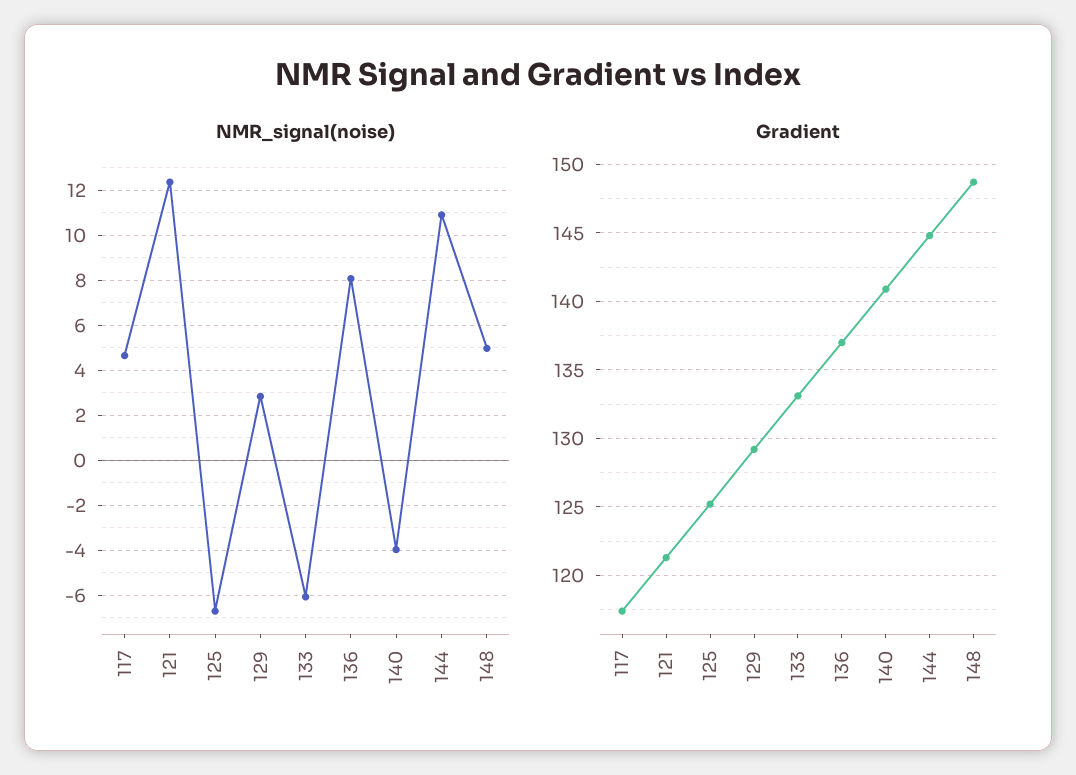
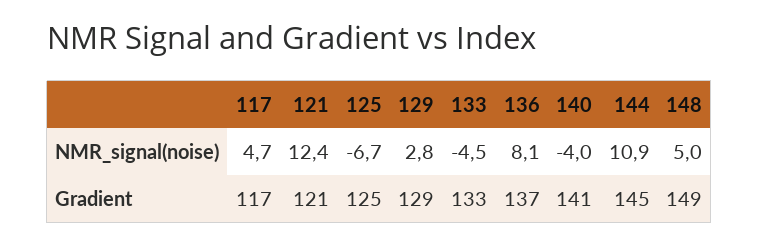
  {
    "NMR_signal(noise)": {
      "117": 4.7,
      "121": 12.4,
      "125": -6.7,
      "129": 2.8,
-     "133": -6,
+     "133": -4.5,
      "136": 8.1,
      "140": -4,
      "144": 10.9,
      "148": 5
    },
    "Gradient": {
      "117": 117,
      "121": 121,
      "125": 125,
      "129": 129,
      "133": 133,
      "136": 137,
      "140": 141,
      "144": 145,
      "148": 149
    }
  }

